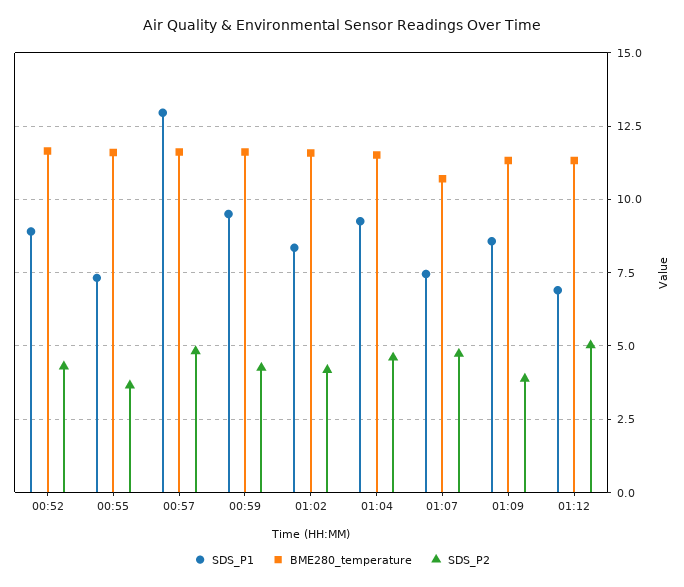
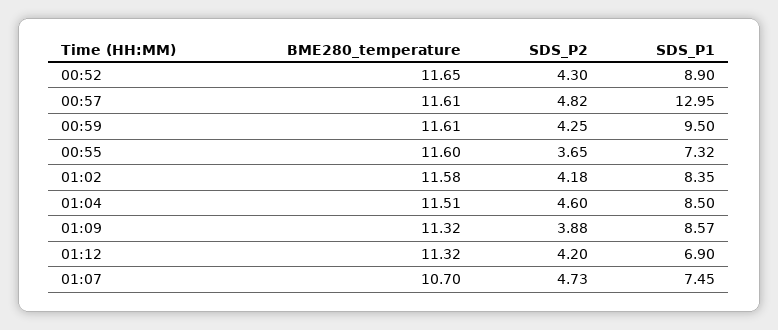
  {
    "SDS_P1": {
      "00:52": 8.9,
      "00:55": 7.32,
      "00:57": 12.95,
      "00:59": 9.5,
      "01:02": 8.35,
-     "01:04": 9.25,
+     "01:04": 8.5,
      "01:07": 7.45,
      "01:09": 8.57,
      "01:12": 6.9
    },
    "BME280_temperature": {
      "00:52": 11.65,
      "00:55": 11.6,
      "00:57": 11.61,
      "00:59": 11.61,
      "01:02": 11.58,
      "01:04": 11.51,
      "01:07": 10.7,
      "01:09": 11.32,
      "01:12": 11.32
    },
    "SDS_P2": {
      "00:52": 4.3,
      "00:55": 3.65,
      "00:57": 4.82,
      "00:59": 4.25,
      "01:02": 4.18,
      "01:04": 4.6,
      "01:07": 4.73,
      "01:09": 3.88,
-     "01:12": 5
+     "01:12": 4.2
    }
  }

